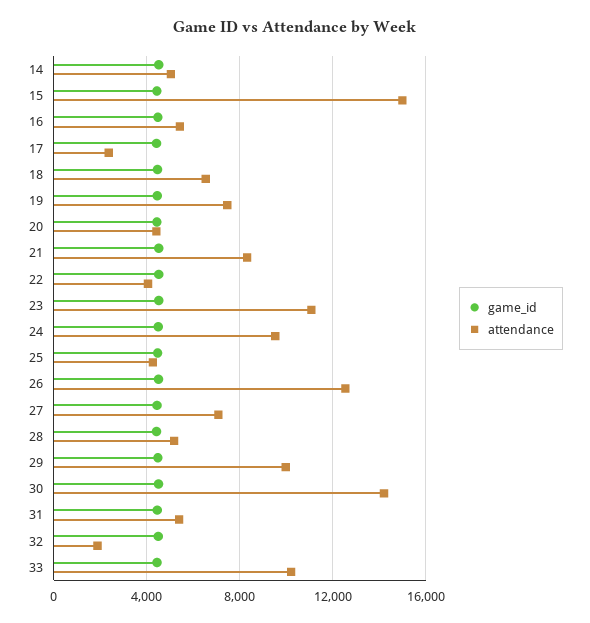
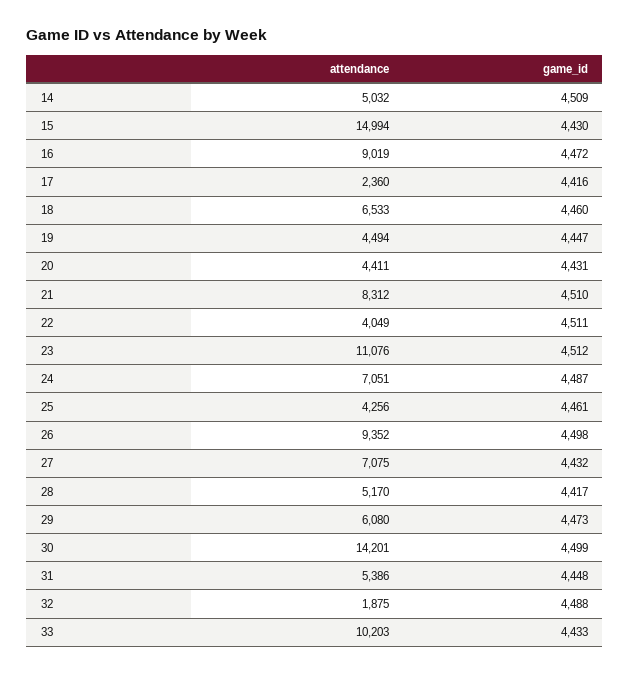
  {
    "game_id": {
      "14": 4509,
      "15": 4430,
      "16": 4472,
      "17": 4416,
      "18": 4460,
      "19": 4447,
      "20": 4431,
      "21": 4510,
      "22": 4511,
      "23": 4512,
      "24": 4487,
      "25": 4461,
      "26": 4498,
      "27": 4432,
      "28": 4417,
      "29": 4473,
      "30": 4499,
      "31": 4448,
      "32": 4488,
      "33": 4433
    },
    "attendance": {
      "14": 5032,
      "15": 14994,
-     "16": 5500,
+     "16": 9019,
      "17": 2360,
      "18": 6533,
-     "19": 7500,
+     "19": 4494,
      "20": 4411,
      "21": 8312,
      "22": 4049,
      "23": 11076,
-     "24": 9500,
+     "24": 7051,
      "25": 4256,
-     "26": 12500,
+     "26": 9352,
      "27": 7075,
      "28": 5170,
-     "29": 10000,
+     "29": 6080,
      "30": 14201,
      "31": 5386,
      "32": 1875,
      "33": 10203
    }
  }

